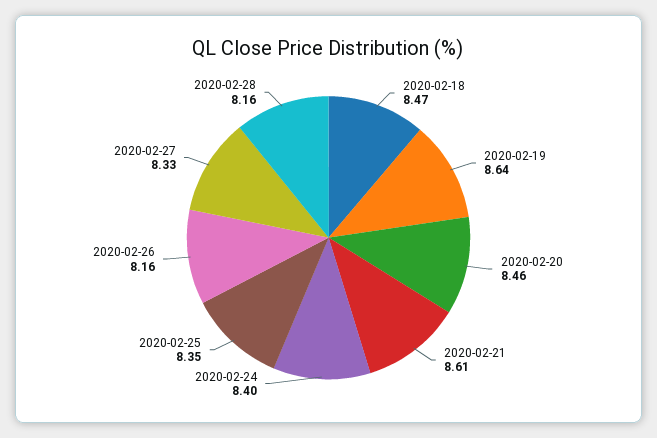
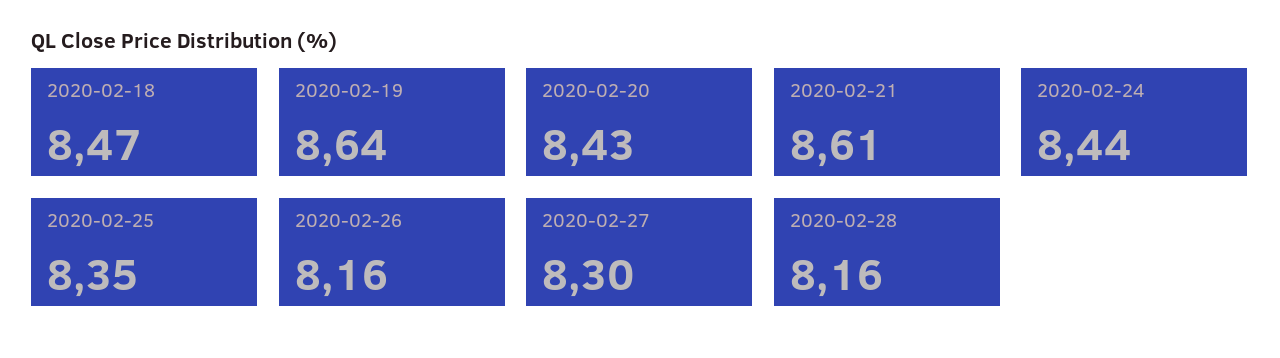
  {
    "2020-02-18": 8.47,
    "2020-02-19": 8.64,
-   "2020-02-20": 8.46,
+   "2020-02-20": 8.43,
    "2020-02-21": 8.61,
-   "2020-02-24": 8.4,
+   "2020-02-24": 8.44,
    "2020-02-25": 8.35,
    "2020-02-26": 8.16,
-   "2020-02-27": 8.33,
+   "2020-02-27": 8.3,
    "2020-02-28": 8.16
  }

